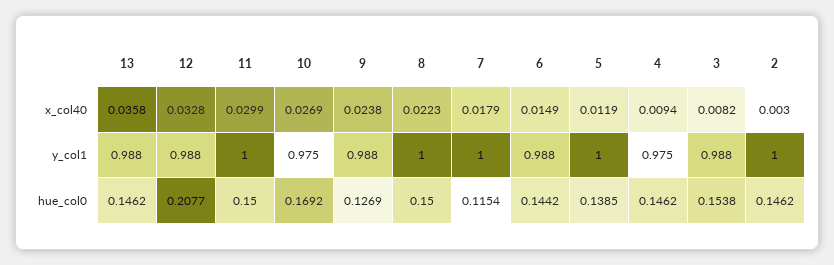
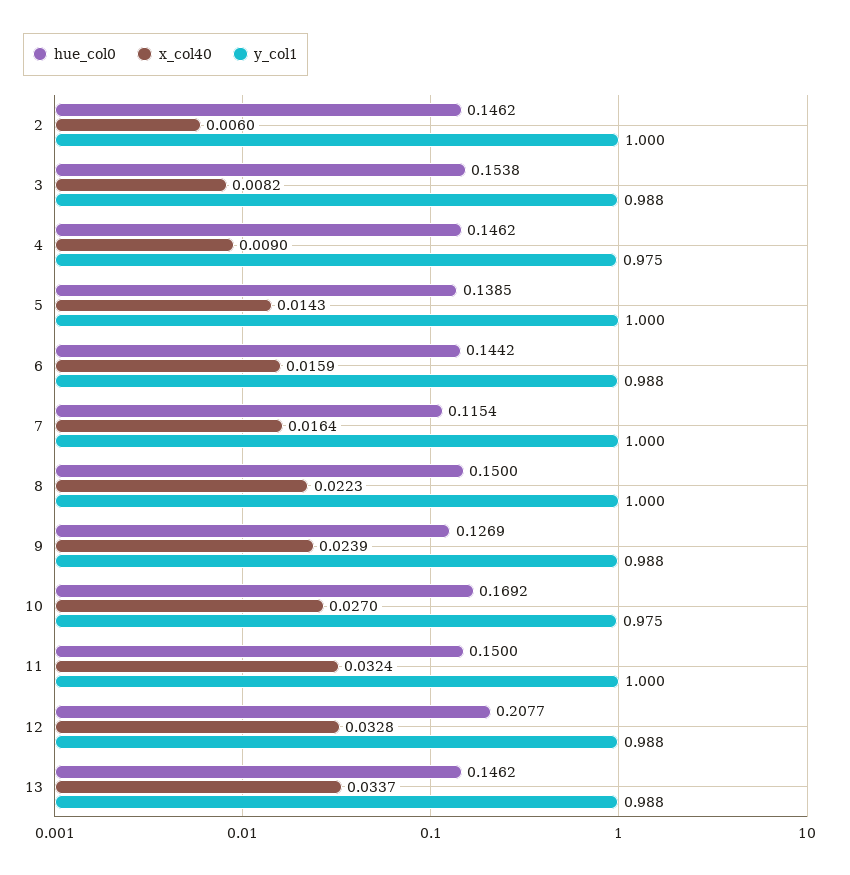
  {
    "x_col40": {
-     "13": 0.0358,
+     "13": 0.0337,
      "12": 0.0328,
-     "11": 0.0299,
+     "11": 0.0324,
-     "10": 0.0269,
+     "10": 0.027,
-     "9": 0.0238,
+     "9": 0.0239,
      "8": 0.0223,
-     "7": 0.0179,
+     "7": 0.0164,
-     "6": 0.0149,
+     "6": 0.0159,
-     "5": 0.0119,
+     "5": 0.0143,
-     "4": 0.0094,
+     "4": 0.009,
      "3": 0.0082,
-     "2": 0.003
+     "2": 0.006
    },
    "y_col1": {
      "13": 0.988,
      "12": 0.988,
      "11": 1,
      "10": 0.975,
      "9": 0.988,
      "8": 1,
      "7": 1,
      "6": 0.988,
      "5": 1,
      "4": 0.975,
      "3": 0.988,
      "2": 1
    },
    "hue_col0": {
      "13": 0.1462,
      "12": 0.2077,
      "11": 0.15,
      "10": 0.1692,
      "9": 0.1269,
      "8": 0.15,
      "7": 0.1154,
      "6": 0.1442,
      "5": 0.1385,
      "4": 0.1462,
      "3": 0.1538,
      "2": 0.1462
    }
  }

